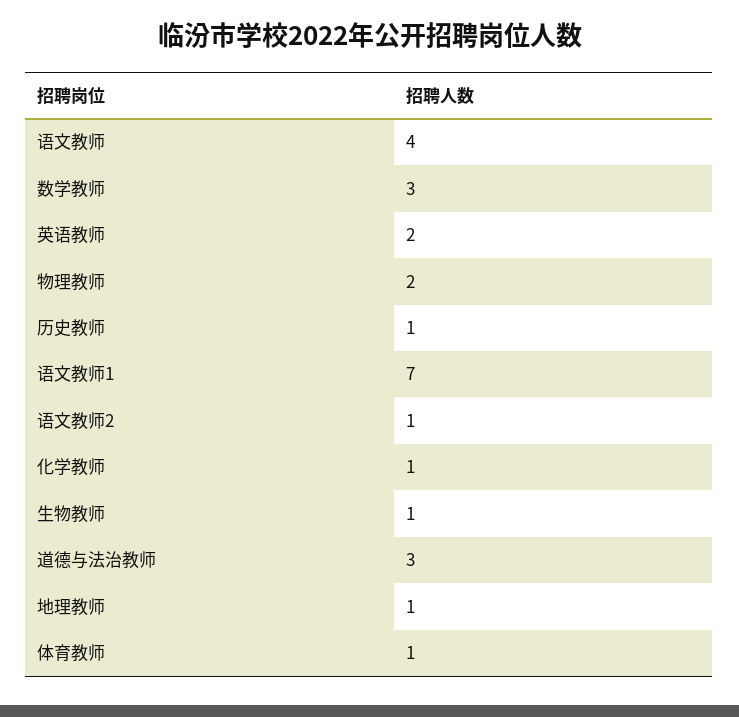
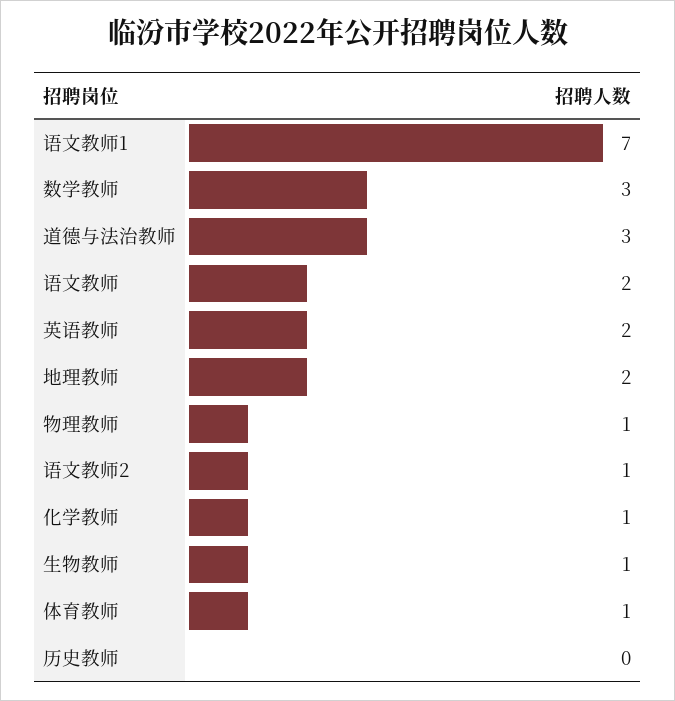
  {
-   "语文教师": 4,
+   "语文教师": 2,
    "数学教师": 3,
    "英语教师": 2,
-   "物理教师": 2,
+   "物理教师": 1,
-   "历史教师": 1,
+   "历史教师": 0,
    "语文教师1": 7,
    "语文教师2": 1,
    "化学教师": 1,
    "生物教师": 1,
    "道德与法治教师": 3,
-   "地理教师": 1,
+   "地理教师": 2,
    "体育教师": 1
  }

